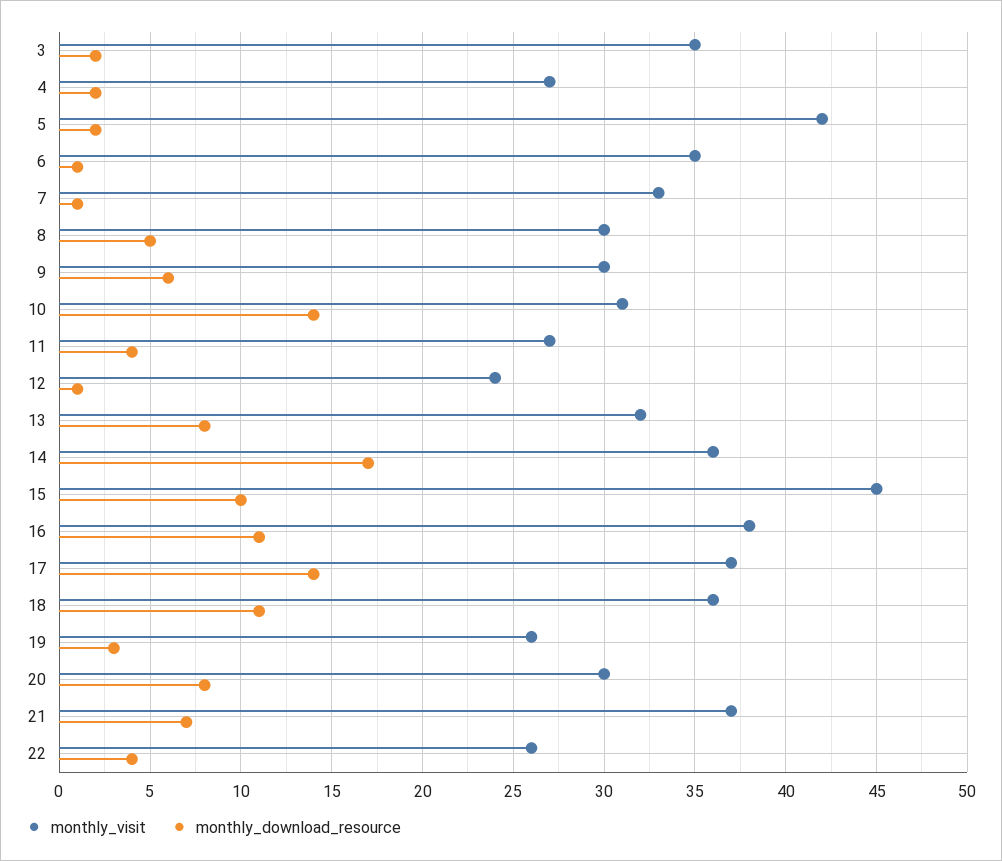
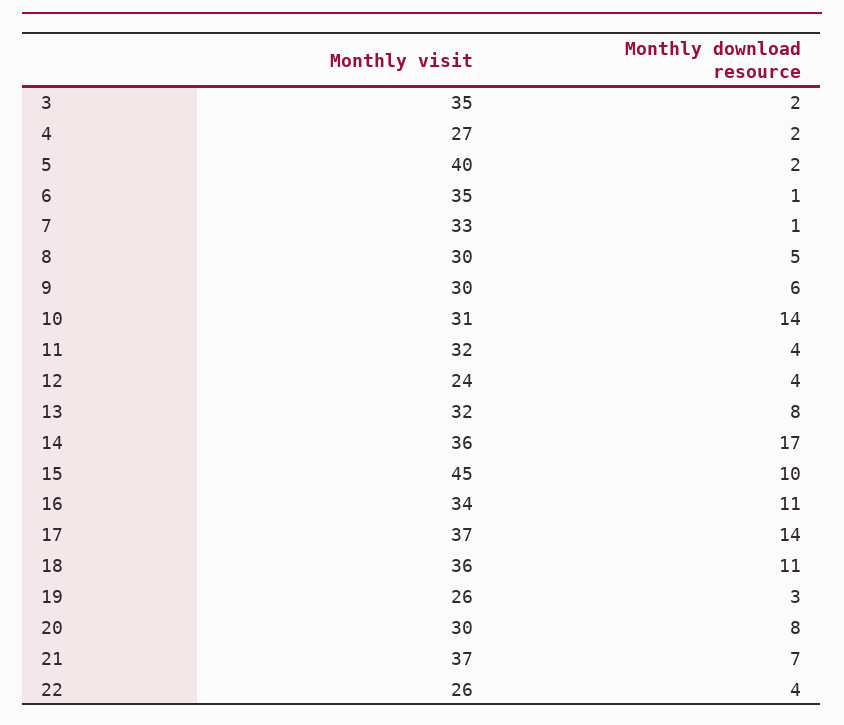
  {
    "monthly_visit": {
      "3": 35,
      "4": 27,
-     "5": 42,
+     "5": 40,
      "6": 35,
      "7": 33,
      "8": 30,
      "9": 30,
      "10": 31,
-     "11": 27,
+     "11": 32,
      "12": 24,
      "13": 32,
      "14": 36,
      "15": 45,
-     "16": 38,
+     "16": 34,
      "17": 37,
      "18": 36,
      "19": 26,
      "20": 30,
      "21": 37,
      "22": 26
    },
    "monthly_download_resource": {
      "3": 2,
      "4": 2,
      "5": 2,
      "6": 1,
      "7": 1,
      "8": 5,
      "9": 6,
      "10": 14,
      "11": 4,
-     "12": 1,
+     "12": 4,
      "13": 8,
      "14": 17,
      "15": 10,
      "16": 11,
      "17": 14,
      "18": 11,
      "19": 3,
      "20": 8,
      "21": 7,
      "22": 4
    }
  }

